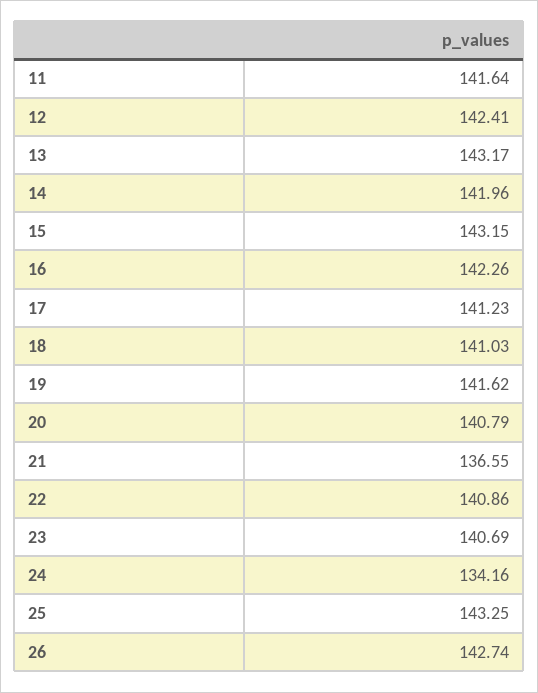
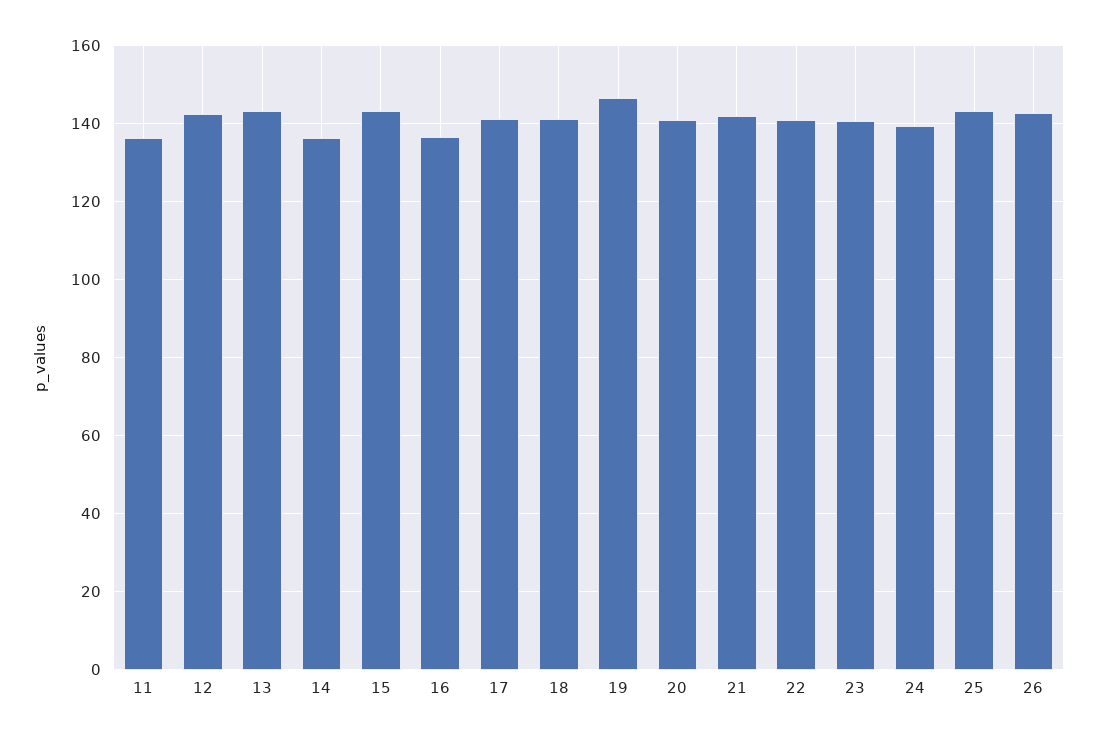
  {
-   "11": 141.64,
+   "11": 136,
    "12": 142.41,
    "13": 143.17,
-   "14": 141.96,
+   "14": 136,
    "15": 143.15,
-   "16": 142.26,
+   "16": 136,
    "17": 141.23,
    "18": 141.03,
-   "19": 141.62,
+   "19": 146,
    "20": 140.79,
-   "21": 136.55,
+   "21": 142,
    "22": 140.86,
    "23": 140.69,
-   "24": 134.16,
+   "24": 140,
    "25": 143.25,
    "26": 142.74
  }

